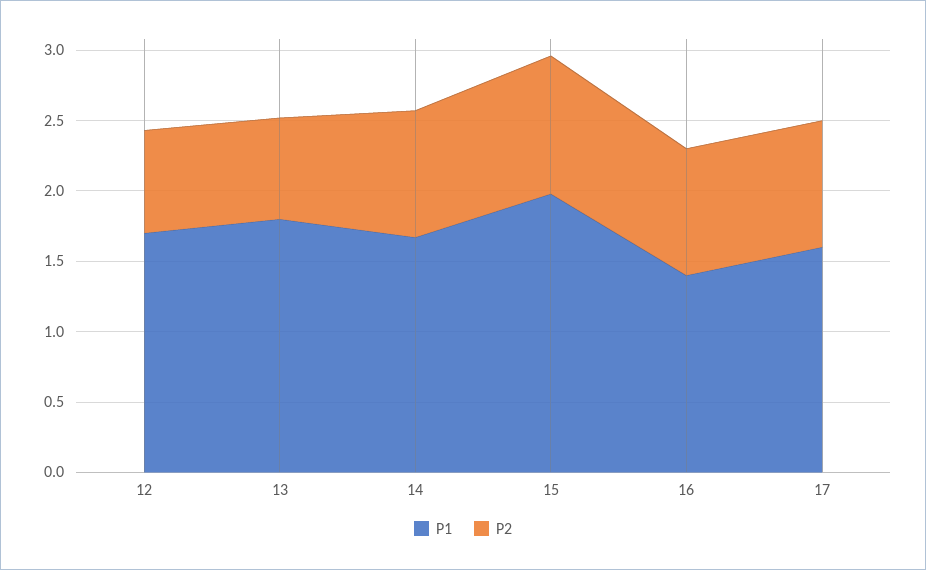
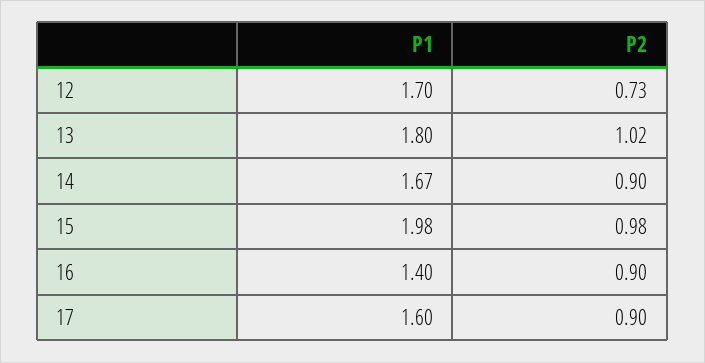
  {
    "P1": {
      "12": 1.7,
      "13": 1.8,
      "14": 1.67,
      "15": 1.98,
      "16": 1.4,
      "17": 1.6
    },
    "P2": {
      "12": 0.73,
-     "13": 0.7,
+     "13": 1.02,
      "14": 0.9,
      "15": 0.98,
      "16": 0.9,
      "17": 0.9
    }
  }

